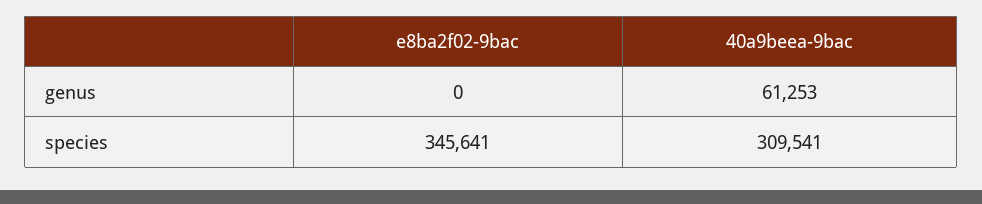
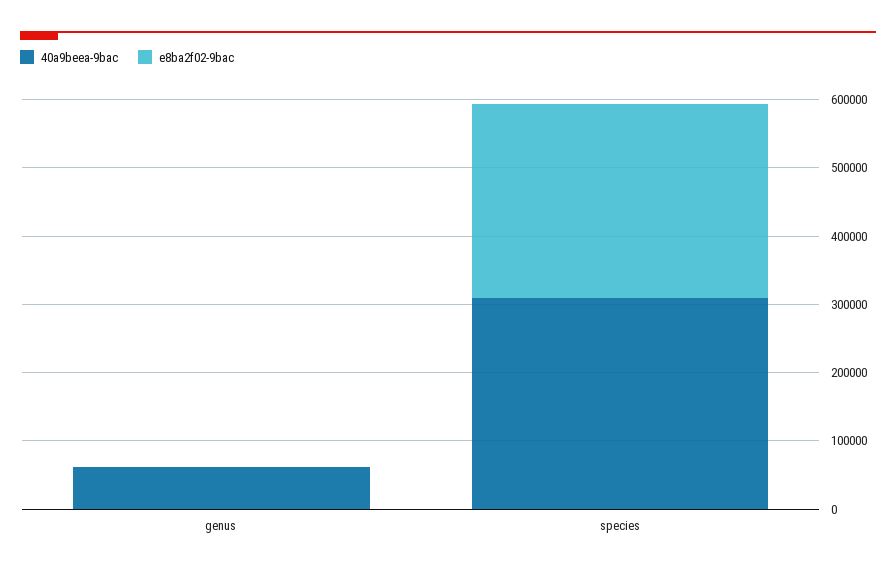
  {
    "e8ba2f02-9bac": {
      "genus": 0,
-     "species": 345641
+     "species": 280000
    },
    "40a9beea-9bac": {
      "genus": 61253,
      "species": 309541
    }
  }

